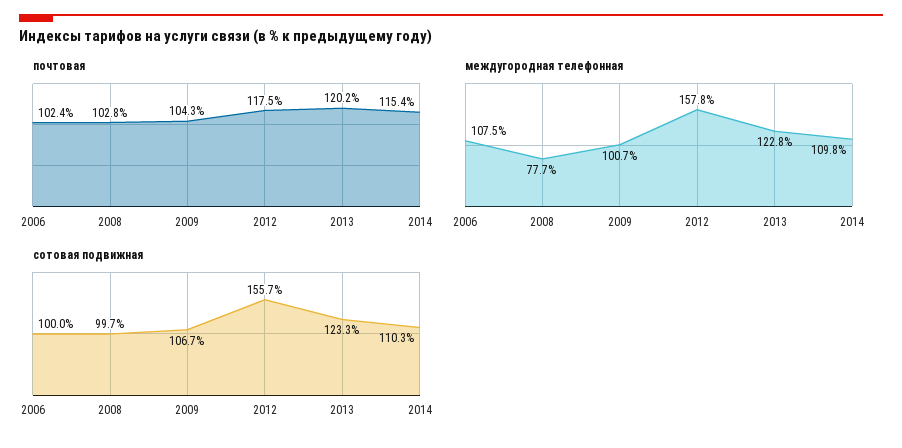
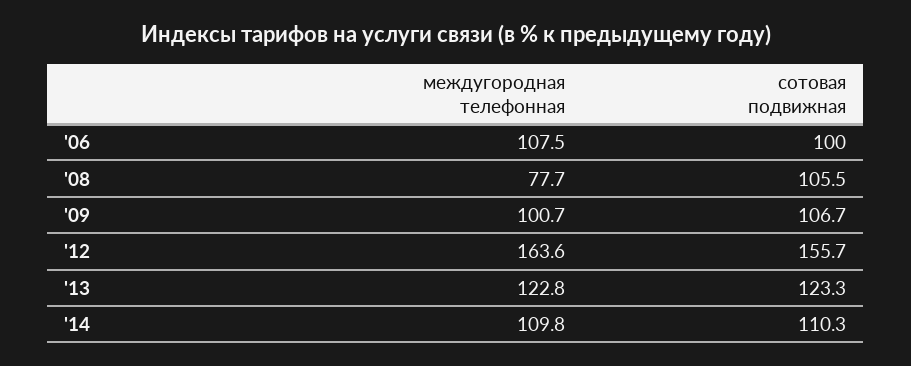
  {
-   "почтовая": {
-     "2006": 102.4,
-     "2008": 102.8,
-     "2009": 104.3,
-     "2012": 117.5,
-     "2013": 120.2,
-     "2014": 115.4
-   },
    "междугородная телефонная": {
      "2006": 107.5,
      "2008": 77.7,
      "2009": 100.7,
-     "2012": 157.8,
+     "2012": 163.6,
      "2013": 122.8,
      "2014": 109.8
    },
    "сотовая подвижная": {
      "2006": 100,
-     "2008": 99.7,
+     "2008": 105.5,
      "2009": 106.7,
      "2012": 155.7,
      "2013": 123.3,
      "2014": 110.3
    }
  }

